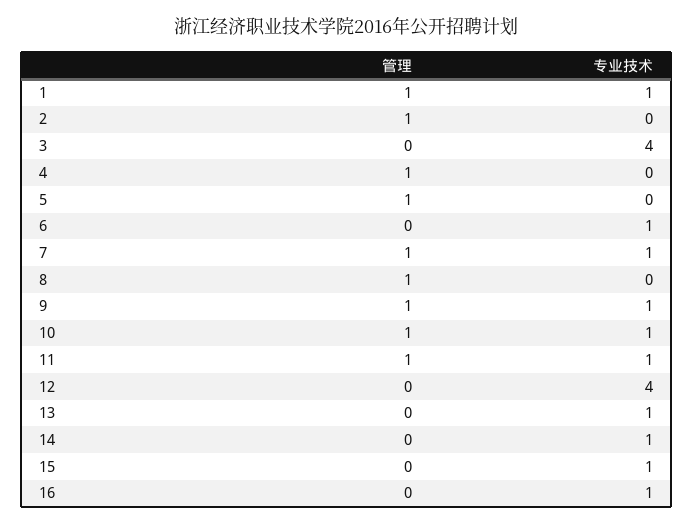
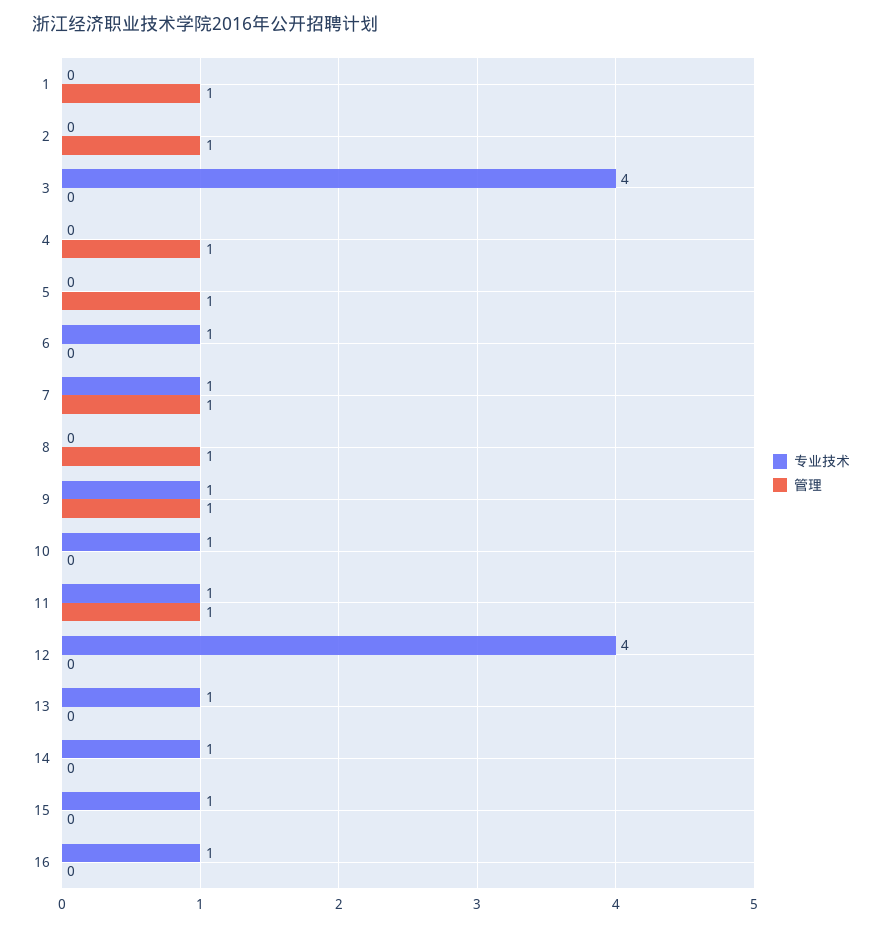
  {
    "管理": {
      "1": 1,
      "2": 1,
      "3": 0,
      "4": 1,
      "5": 1,
      "6": 0,
      "7": 1,
      "8": 1,
      "9": 1,
-     "10": 1,
+     "10": 0,
      "11": 1,
      "12": 0,
      "13": 0,
      "14": 0,
      "15": 0,
      "16": 0
    },
    "专业技术": {
-     "1": 1,
+     "1": 0,
      "2": 0,
      "3": 4,
      "4": 0,
      "5": 0,
      "6": 1,
      "7": 1,
      "8": 0,
      "9": 1,
      "10": 1,
      "11": 1,
      "12": 4,
      "13": 1,
      "14": 1,
      "15": 1,
      "16": 1
    }
  }

